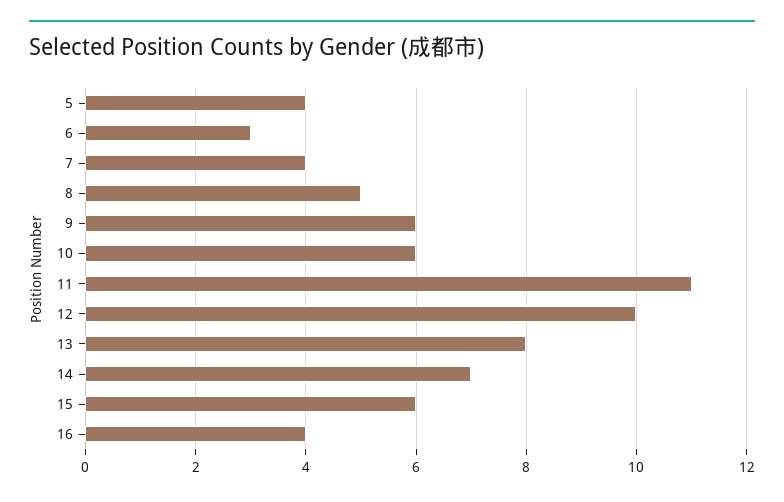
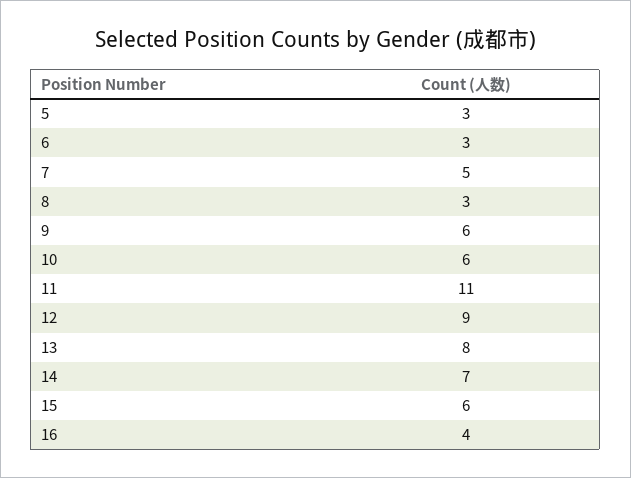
  {
-   "5": 4,
+   "5": 3,
    "6": 3,
-   "7": 4,
+   "7": 5,
-   "8": 5,
+   "8": 3,
    "9": 6,
    "10": 6,
    "11": 11,
-   "12": 10,
+   "12": 9,
    "13": 8,
    "14": 7,
    "15": 6,
    "16": 4
  }

